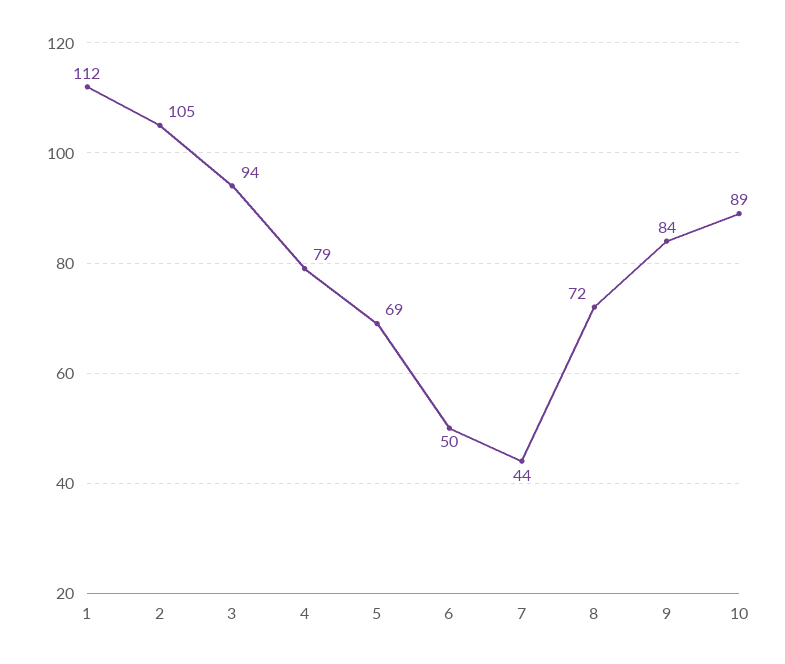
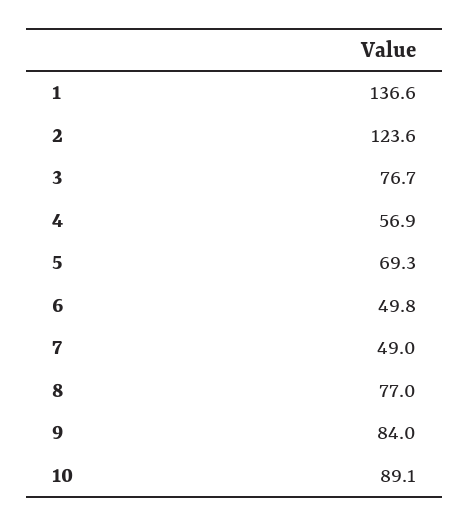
  {
-   "1": 112,
+   "1": 136.6,
-   "2": 105,
+   "2": 123.6,
-   "3": 94,
+   "3": 76.7,
-   "4": 79,
+   "4": 56.9,
    "5": 69.3,
    "6": 49.8,
-   "7": 44,
+   "7": 49,
-   "8": 72,
+   "8": 77,
    "9": 84,
    "10": 89.1
  }

